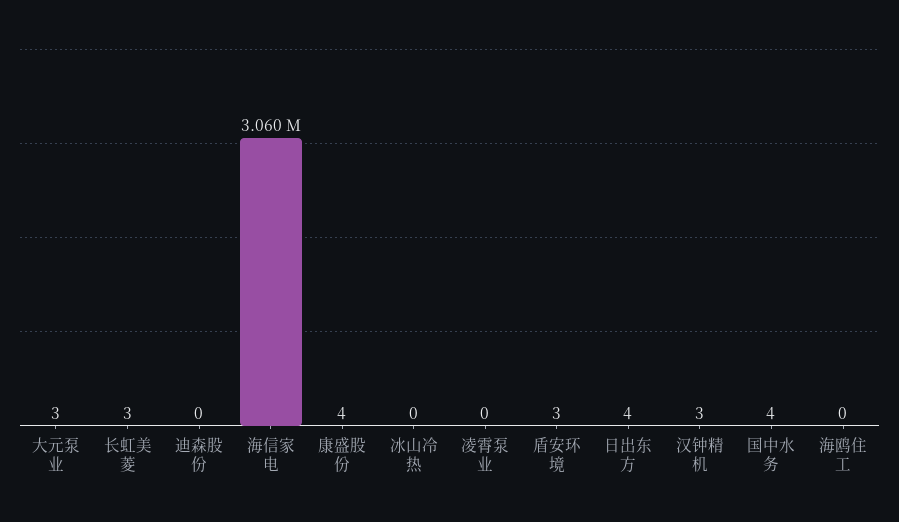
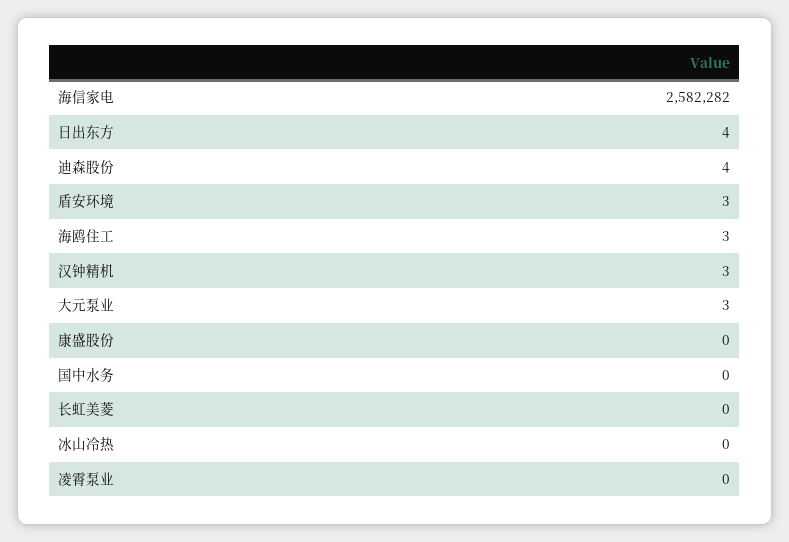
  {
    "大元泵业": 3,
-   "长虹美菱": 3,
+   "长虹美菱": 0,
-   "迪森股份": 0,
+   "迪森股份": 4,
-   "海信家电": 3060000,
+   "海信家电": 2582282,
-   "康盛股份": 4,
+   "康盛股份": 0,
    "冰山冷热": 0,
    "凌霄泵业": 0,
    "盾安环境": 3,
    "日出东方": 4,
    "汉钟精机": 3,
-   "国中水务": 4,
+   "国中水务": 0,
-   "海鸥住工": 0
+   "海鸥住工": 3
  }

